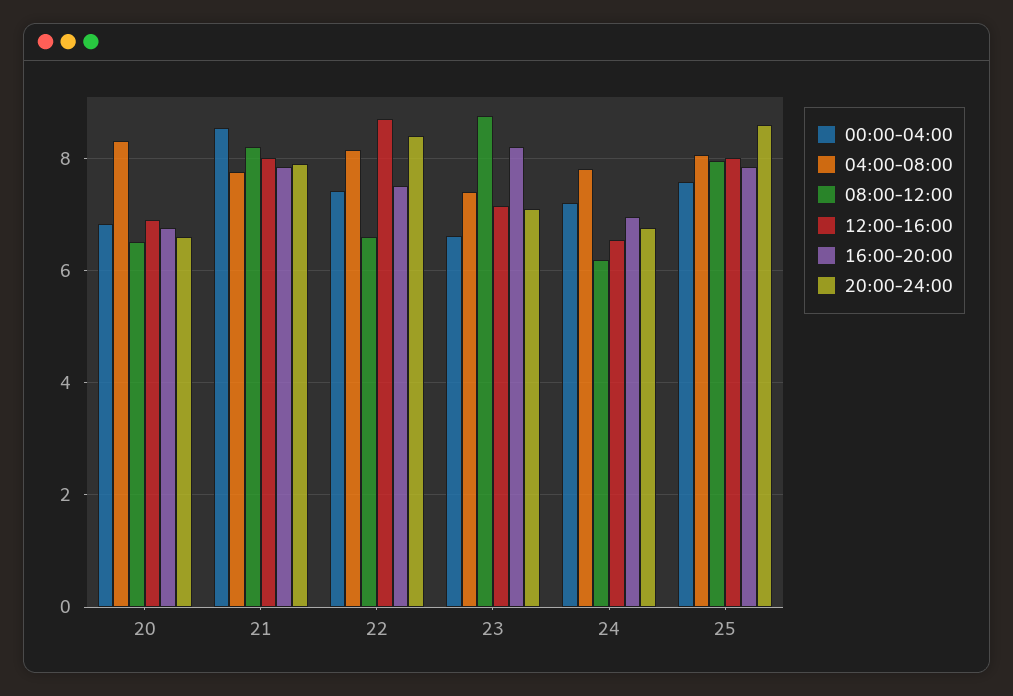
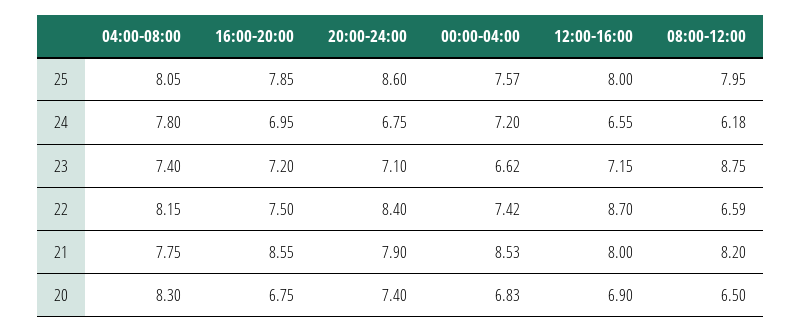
  {
    "00:00-04:00": {
      "20": 6.83,
      "21": 8.53,
      "22": 7.42,
      "23": 6.62,
      "24": 7.2,
      "25": 7.57
    },
    "04:00-08:00": {
      "20": 8.3,
      "21": 7.75,
      "22": 8.15,
      "23": 7.4,
      "24": 7.8,
      "25": 8.05
    },
    "08:00-12:00": {
      "20": 6.5,
      "21": 8.2,
      "22": 6.59,
      "23": 8.75,
      "24": 6.18,
      "25": 7.95
    },
    "12:00-16:00": {
      "20": 6.9,
      "21": 8,
      "22": 8.7,
      "23": 7.15,
      "24": 6.55,
      "25": 8
    },
    "16:00-20:00": {
      "20": 6.75,
-     "21": 7.8,
+     "21": 8.55,
      "22": 7.5,
-     "23": 8.2,
+     "23": 7.2,
      "24": 6.95,
      "25": 7.85
    },
    "20:00-24:00": {
-     "20": 6.6,
+     "20": 7.4,
      "21": 7.9,
      "22": 8.4,
      "23": 7.1,
      "24": 6.75,
      "25": 8.6
    }
  }

